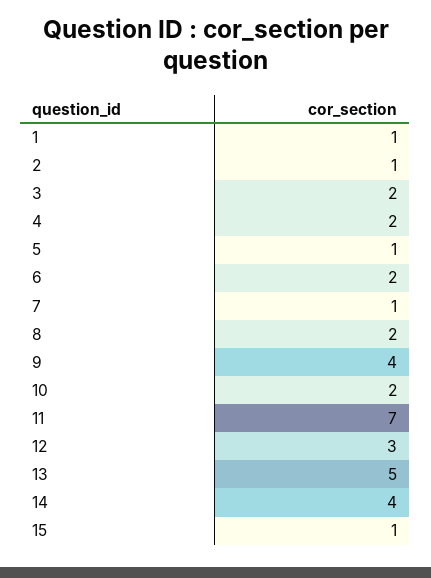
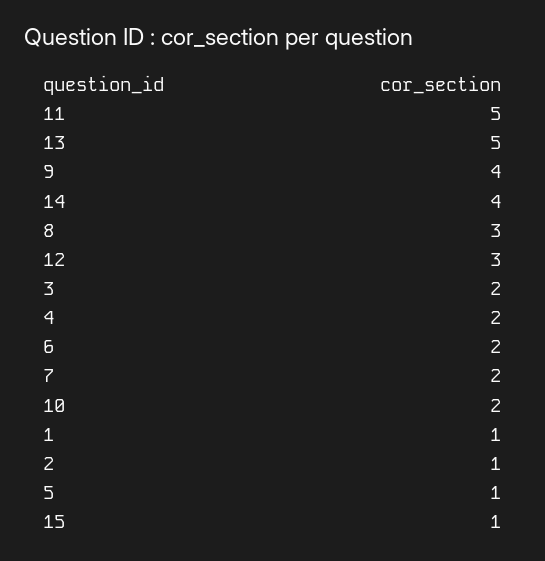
  {
    "1": 1,
    "2": 1,
    "3": 2,
    "4": 2,
    "5": 1,
    "6": 2,
-   "7": 1,
+   "7": 2,
-   "8": 2,
+   "8": 3,
    "9": 4,
    "10": 2,
-   "11": 7,
+   "11": 5,
    "12": 3,
    "13": 5,
    "14": 4,
    "15": 1
  }

